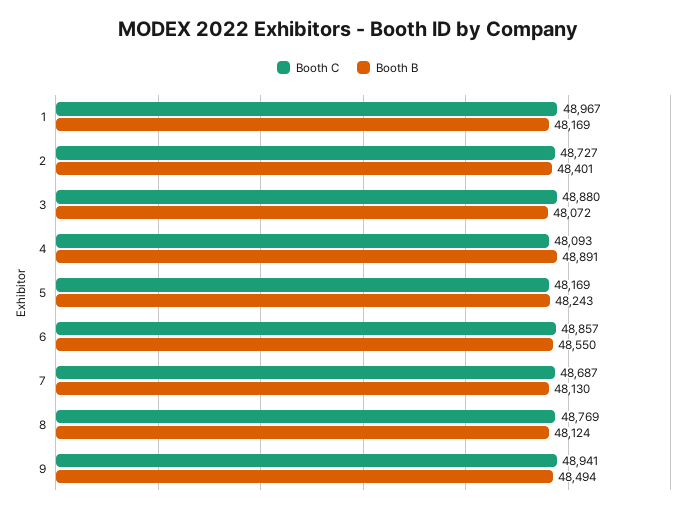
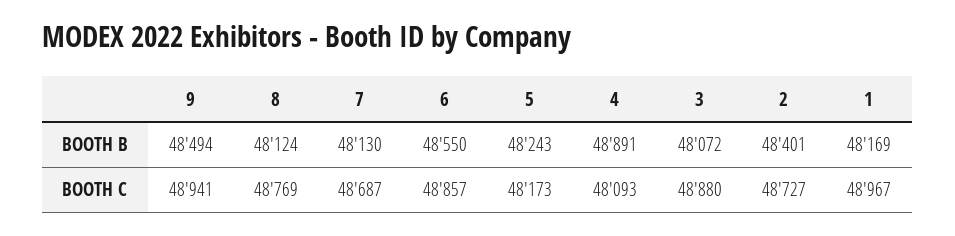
  {
    "Booth C": {
      "1": 48967,
      "2": 48727,
      "3": 48880,
      "4": 48093,
-     "5": 48169,
+     "5": 48173,
      "6": 48857,
      "7": 48687,
      "8": 48769,
      "9": 48941
    },
    "Booth B": {
      "1": 48169,
      "2": 48401,
      "3": 48072,
      "4": 48891,
      "5": 48243,
      "6": 48550,
      "7": 48130,
      "8": 48124,
      "9": 48494
    }
  }

